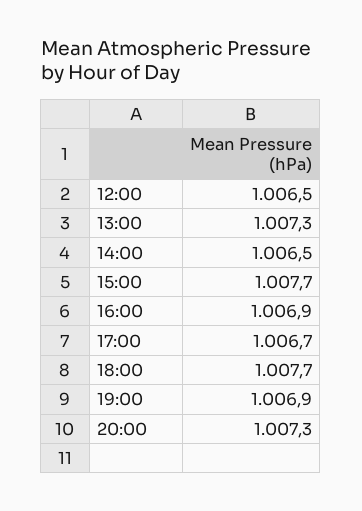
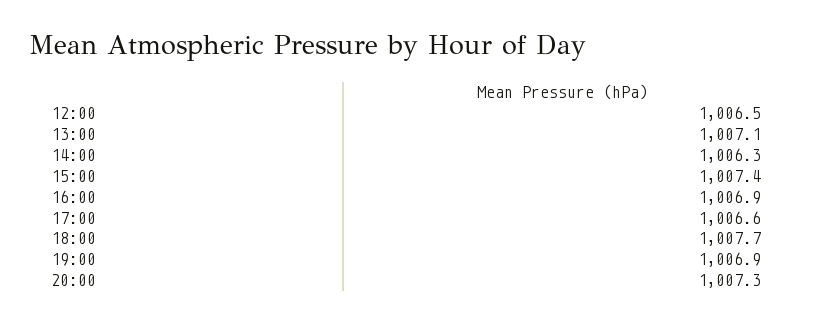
  {
    "12:00": 1006.5,
-   "13:00": 1007.3,
+   "13:00": 1007.1,
-   "14:00": 1006.5,
+   "14:00": 1006.3,
-   "15:00": 1007.7,
+   "15:00": 1007.4,
    "16:00": 1006.9,
-   "17:00": 1006.7,
+   "17:00": 1006.6,
    "18:00": 1007.7,
    "19:00": 1006.9,
    "20:00": 1007.3
  }

